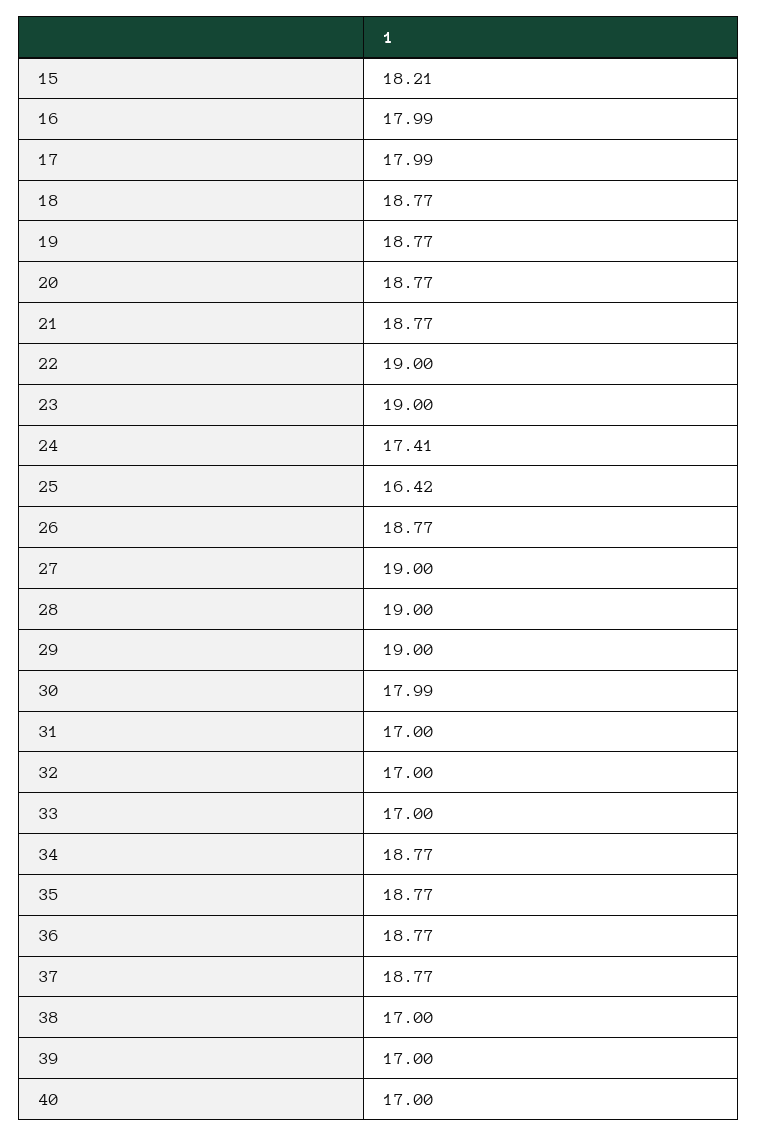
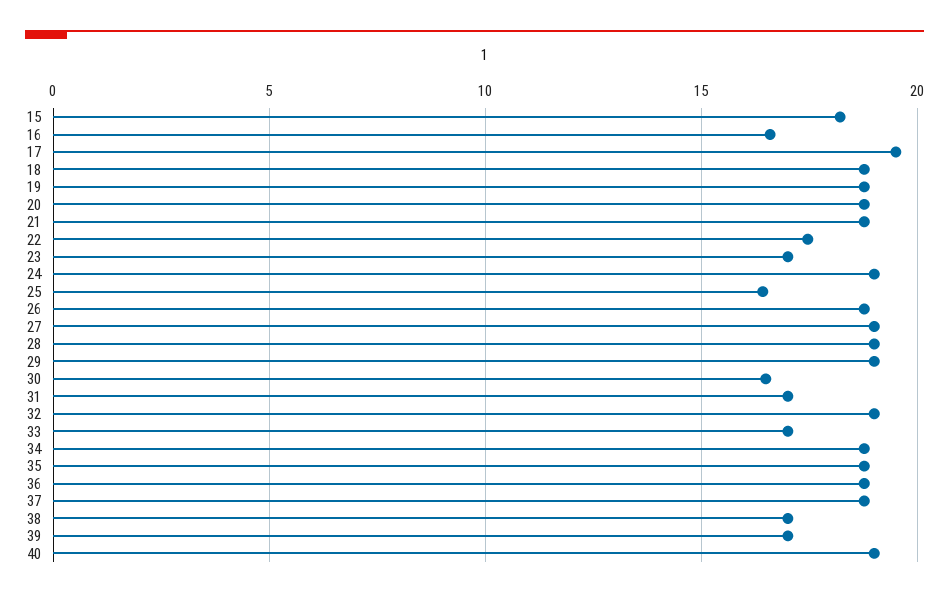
  {
    "15": 18.21,
-   "16": 17.99,
+   "16": 16.5,
-   "17": 17.99,
+   "17": 19.5,
    "18": 18.77,
    "19": 18.77,
    "20": 18.77,
    "21": 18.77,
-   "22": 19,
+   "22": 17.5,
-   "23": 19,
+   "23": 17,
-   "24": 17.41,
+   "24": 19,
    "25": 16.42,
    "26": 18.77,
    "27": 19,
    "28": 19,
    "29": 19,
-   "30": 17.99,
+   "30": 16.5,
    "31": 17,
-   "32": 17,
+   "32": 19,
    "33": 17,
    "34": 18.77,
    "35": 18.77,
    "36": 18.77,
    "37": 18.77,
    "38": 17,
    "39": 17,
-   "40": 17
+   "40": 19
  }

